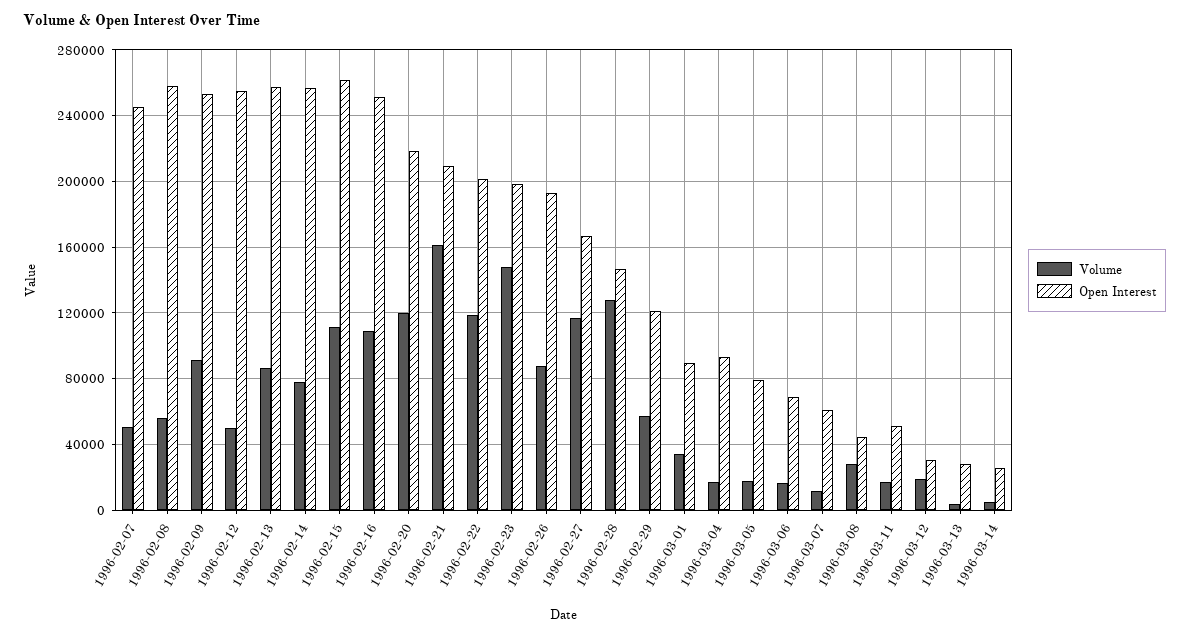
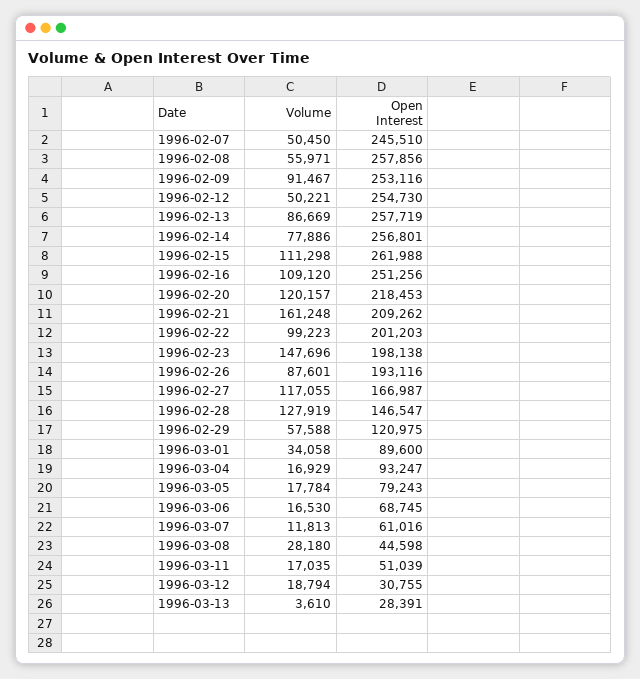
  {
    "Volume": {
      "1996-02-07": 50450,
      "1996-02-08": 55971,
      "1996-02-09": 91467,
      "1996-02-12": 50221,
      "1996-02-13": 86669,
      "1996-02-14": 77886,
      "1996-02-15": 111298,
      "1996-02-16": 109120,
      "1996-02-20": 120157,
      "1996-02-21": 161248,
-     "1996-02-22": 120000,
+     "1996-02-22": 99223,
      "1996-02-23": 147696,
      "1996-02-26": 87601,
      "1996-02-27": 117055,
      "1996-02-28": 127919,
      "1996-02-29": 57588,
      "1996-03-01": 34058,
      "1996-03-04": 16929,
      "1996-03-05": 17784,
      "1996-03-06": 16530,
      "1996-03-07": 11813,
      "1996-03-08": 28180,
      "1996-03-11": 17035,
      "1996-03-12": 18794,
-     "1996-03-13": 3610,
+     "1996-03-13": 3610
-     "1996-03-14": 5000
    },
    "Open Interest": {
      "1996-02-07": 245510,
      "1996-02-08": 257856,
      "1996-02-09": 253116,
      "1996-02-12": 254730,
      "1996-02-13": 257719,
      "1996-02-14": 256801,
      "1996-02-15": 261988,
      "1996-02-16": 251256,
      "1996-02-20": 218453,
      "1996-02-21": 209262,
      "1996-02-22": 201203,
      "1996-02-23": 198138,
      "1996-02-26": 193116,
      "1996-02-27": 166987,
      "1996-02-28": 146547,
      "1996-02-29": 120975,
      "1996-03-01": 89600,
      "1996-03-04": 93247,
      "1996-03-05": 79243,
      "1996-03-06": 68745,
      "1996-03-07": 61016,
      "1996-03-08": 44598,
      "1996-03-11": 51039,
      "1996-03-12": 30755,
-     "1996-03-13": 28391,
+     "1996-03-13": 28391
-     "1996-03-14": 25000
    }
  }

